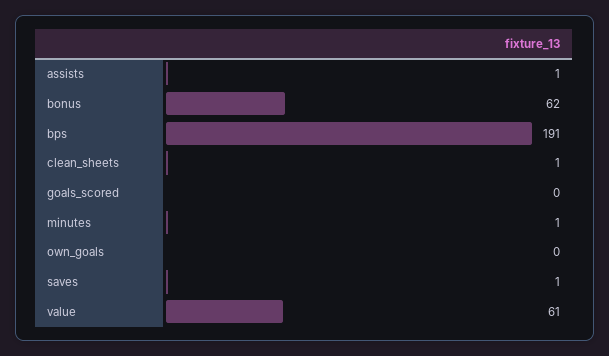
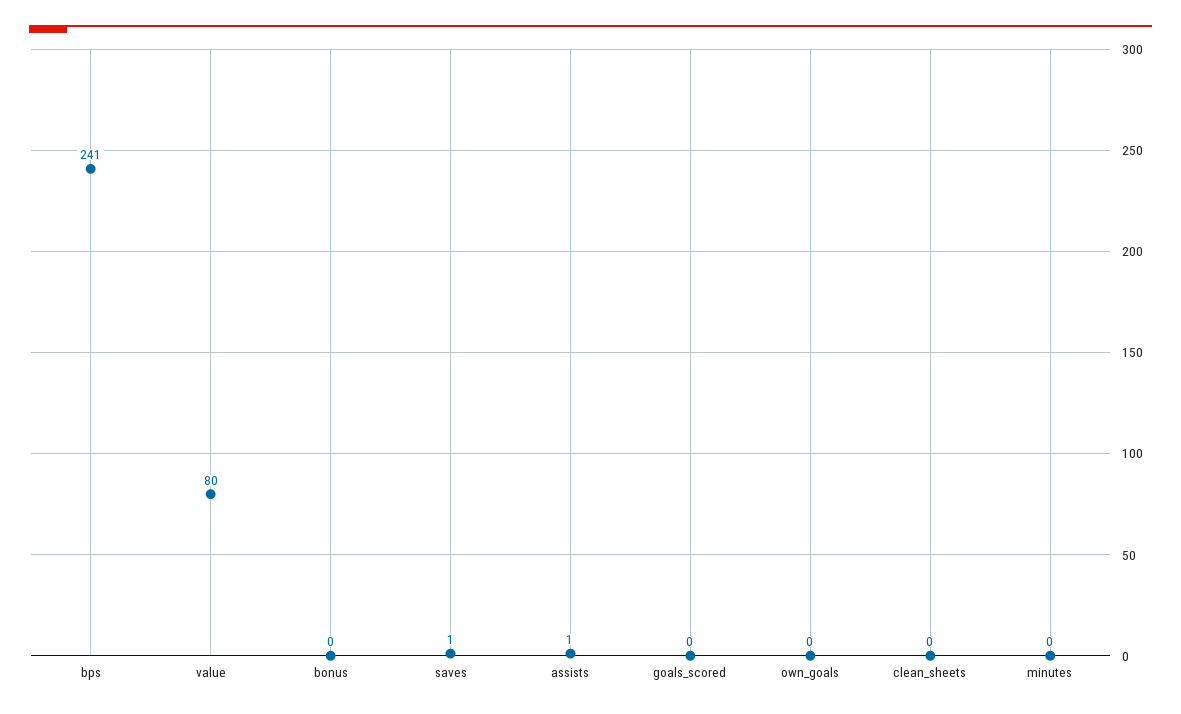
  {
    "assists": 1,
-   "bonus": 62,
+   "bonus": 0,
-   "bps": 191,
+   "bps": 241,
-   "clean_sheets": 1,
+   "clean_sheets": 0,
    "goals_scored": 0,
-   "minutes": 1,
+   "minutes": 0,
    "own_goals": 0,
    "saves": 1,
-   "value": 61
+   "value": 80
  }

